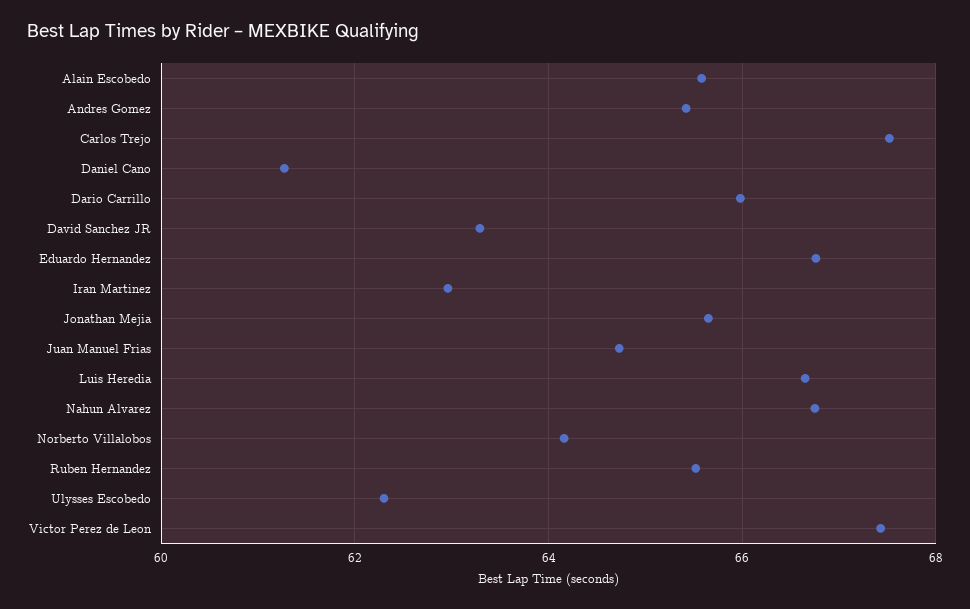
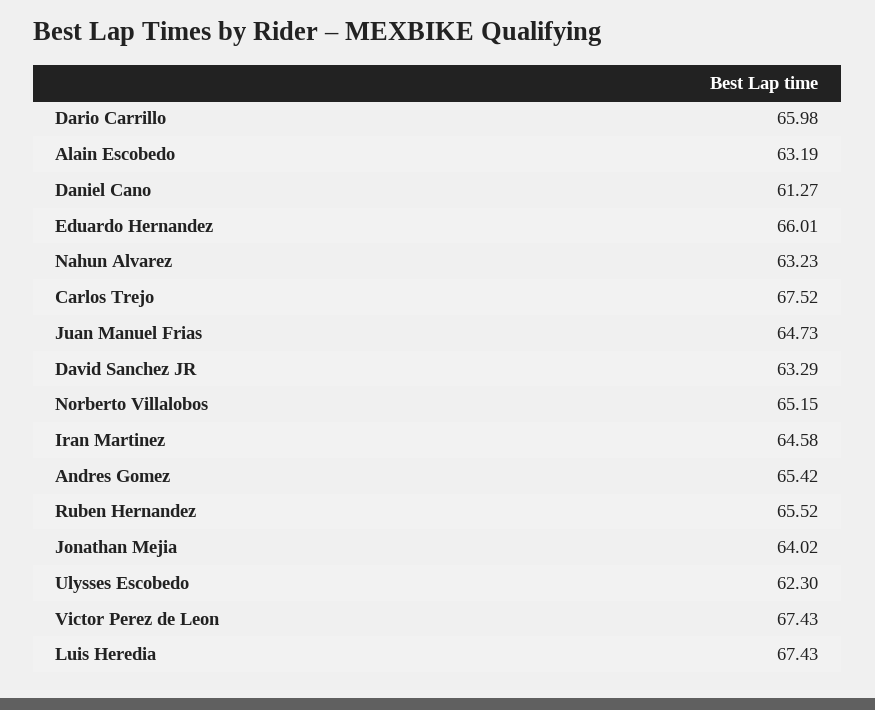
  {
-   "Alain Escobedo": 65.6,
+   "Alain Escobedo": 63.19,
    "Andres Gomez": 65.42,
    "Carlos Trejo": 67.52,
    "Daniel Cano": 61.27,
    "Dario Carrillo": 65.98,
    "David Sanchez JR": 63.29,
-   "Eduardo Hernandez": 66.8,
+   "Eduardo Hernandez": 66.01,
-   "Iran Martinez": 63,
+   "Iran Martinez": 64.58,
-   "Jonathan Mejia": 65.6,
+   "Jonathan Mejia": 64.02,
    "Juan Manuel Frias": 64.73,
-   "Luis Heredia": 66.6,
+   "Luis Heredia": 67.43,
-   "Nahun Alvarez": 66.8,
+   "Nahun Alvarez": 63.23,
-   "Norberto Villalobos": 64.2,
+   "Norberto Villalobos": 65.15,
    "Ruben Hernandez": 65.52,
    "Ulysses Escobedo": 62.3,
    "Victor Perez de Leon": 67.43
  }

